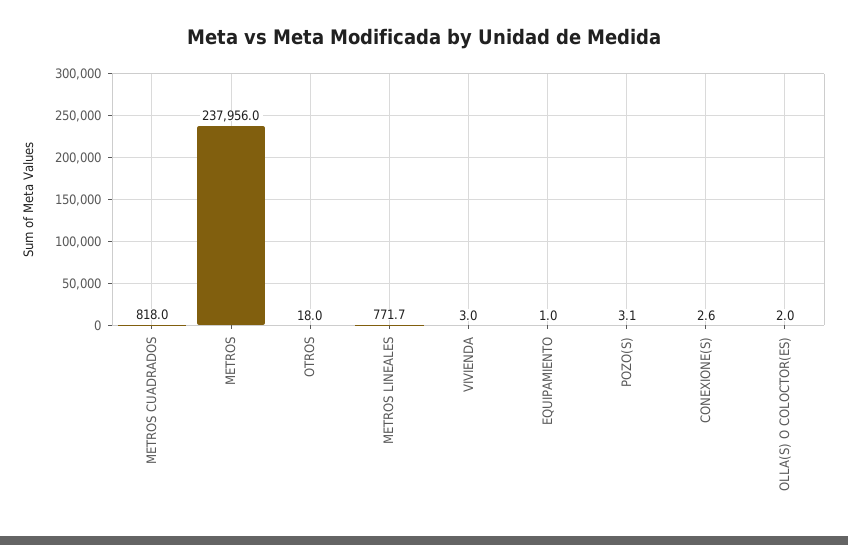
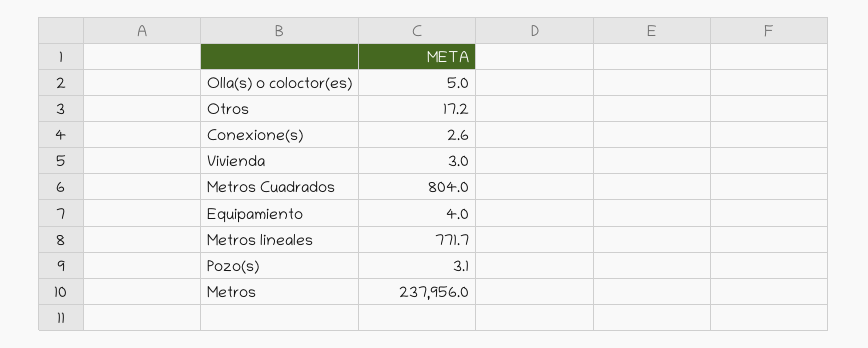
  {
-   "METROS CUADRADOS": 818,
+   "METROS CUADRADOS": 804,
    "METROS": 237956,
-   "OTROS": 18,
+   "OTROS": 17.2,
    "METROS LINEALES": 771.7,
    "VIVIENDA": 3,
-   "EQUIPAMIENTO": 1,
+   "EQUIPAMIENTO": 4,
    "POZO(S)": 3.1,
    "CONEXIONE(S)": 2.6,
-   "OLLA(S) O COLOCTOR(ES)": 2
+   "OLLA(S) O COLOCTOR(ES)": 5
  }

